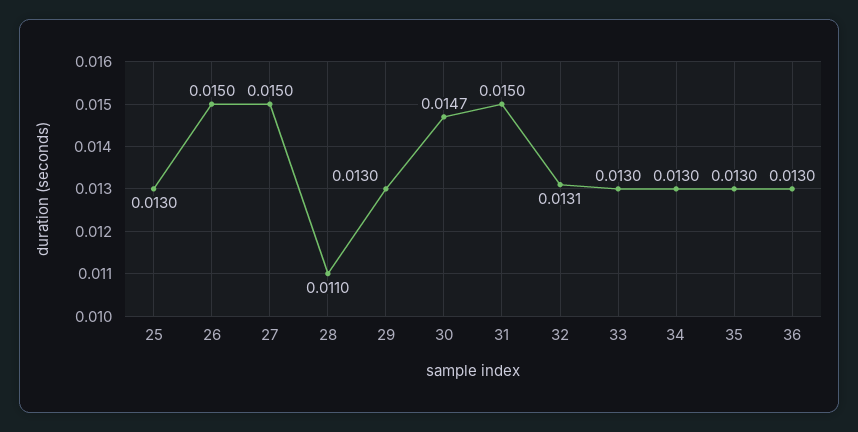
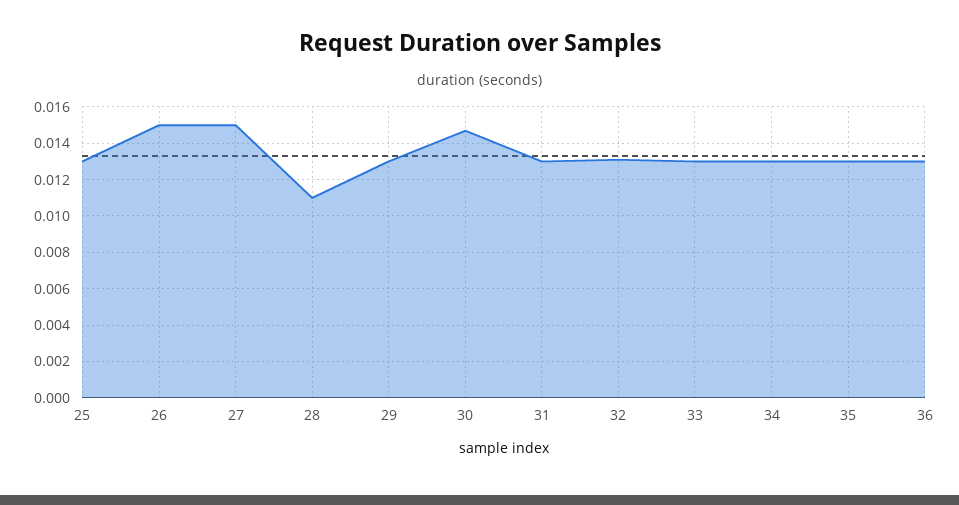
  {
    "25": 0.013,
    "26": 0.015,
    "27": 0.015,
    "28": 0.011,
    "29": 0.013,
    "30": 0.0147,
-   "31": 0.015,
+   "31": 0.013,
    "32": 0.0131,
    "33": 0.013,
    "34": 0.013,
    "35": 0.013,
    "36": 0.013
  }

